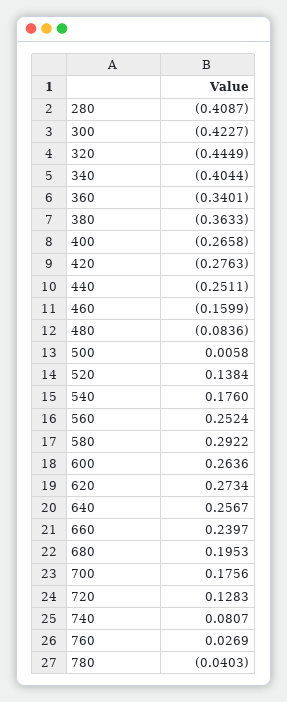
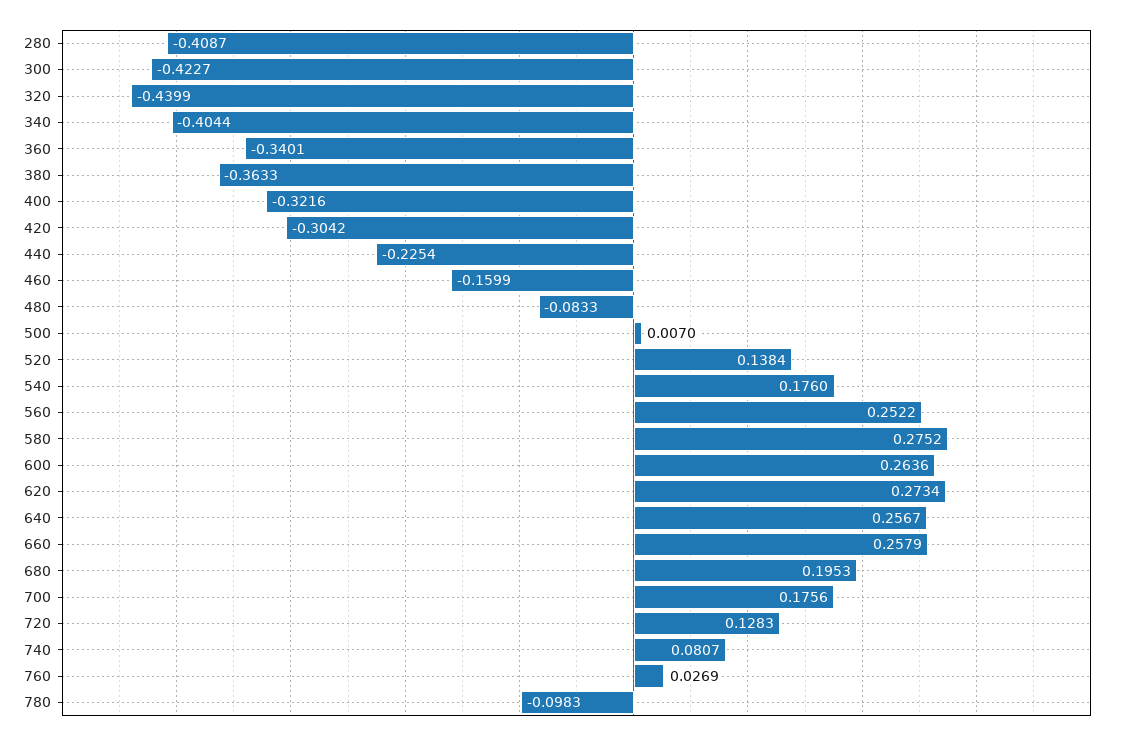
  {
    "280": -0.4087,
    "300": -0.4227,
-   "320": -0.4449,
+   "320": -0.4399,
    "340": -0.4044,
    "360": -0.3401,
    "380": -0.3633,
-   "400": -0.2658,
+   "400": -0.3216,
-   "420": -0.2763,
+   "420": -0.3042,
-   "440": -0.2511,
+   "440": -0.2254,
    "460": -0.1599,
-   "480": -0.0836,
+   "480": -0.0833,
-   "500": 0.0058,
+   "500": 0.007,
    "520": 0.1384,
    "540": 0.176,
-   "560": 0.2524,
+   "560": 0.2522,
-   "580": 0.2922,
+   "580": 0.2752,
    "600": 0.2636,
    "620": 0.2734,
    "640": 0.2567,
-   "660": 0.2397,
+   "660": 0.2579,
    "680": 0.1953,
    "700": 0.1756,
    "720": 0.1283,
    "740": 0.0807,
    "760": 0.0269,
-   "780": -0.0403
+   "780": -0.0983
  }

